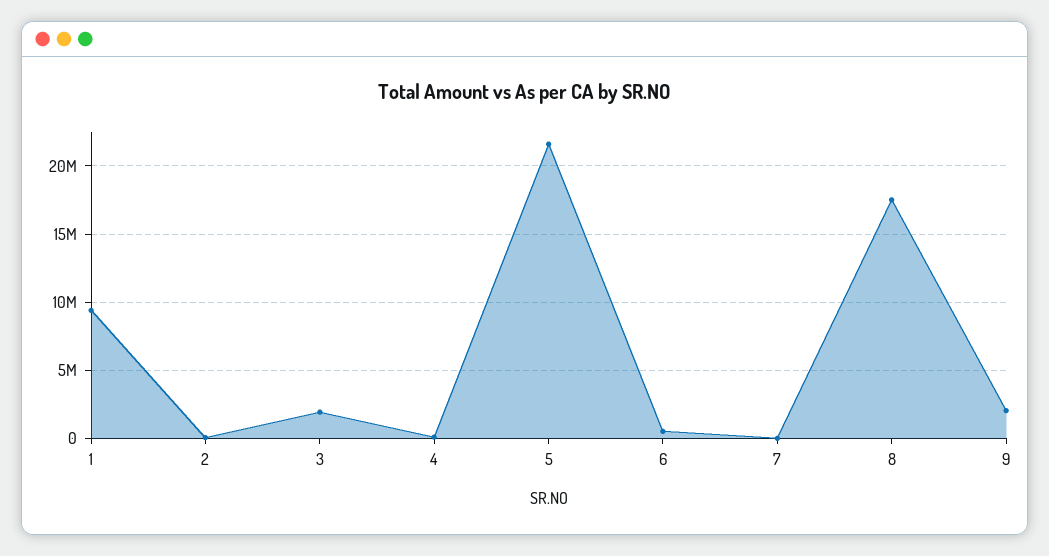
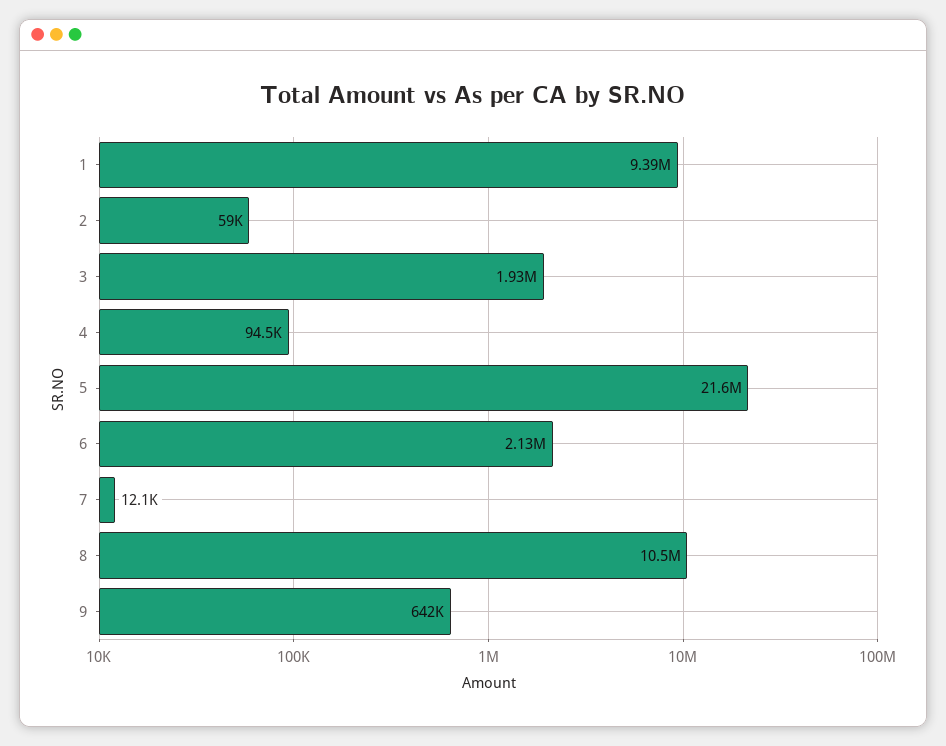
  {
    "1": 9390000,
    "2": 59000,
    "3": 1930000,
    "4": 94500,
    "5": 21600000,
-   "6": 500000,
+   "6": 2130000,
    "7": 12100,
-   "8": 17500000,
+   "8": 10500000,
-   "9": 2000000
+   "9": 642000
  }

